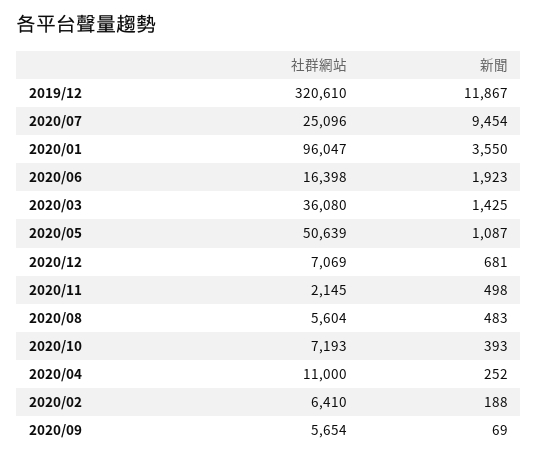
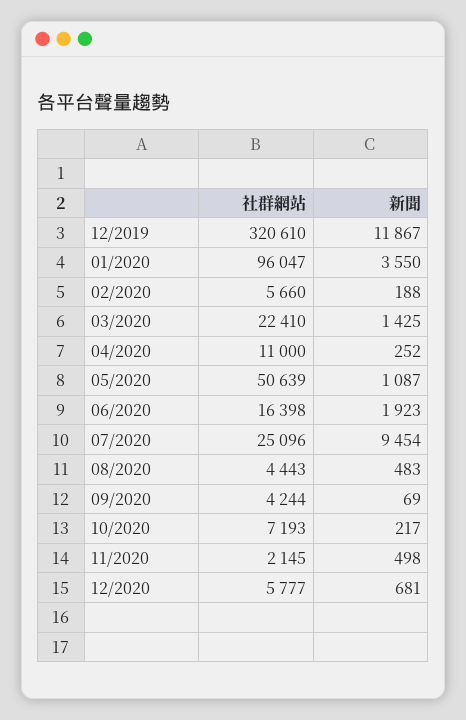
  {
    "社群網站": {
      "2019/12": 320610,
      "2020/07": 25096,
      "2020/01": 96047,
      "2020/06": 16398,
-     "2020/03": 36080,
+     "2020/03": 22410,
      "2020/05": 50639,
-     "2020/12": 7069,
+     "2020/12": 5777,
      "2020/11": 2145,
-     "2020/08": 5604,
+     "2020/08": 4443,
      "2020/10": 7193,
      "2020/04": 11000,
-     "2020/02": 6410,
+     "2020/02": 5660,
-     "2020/09": 5654
+     "2020/09": 4244
    },
    "新聞": {
      "2019/12": 11867,
      "2020/07": 9454,
      "2020/01": 3550,
      "2020/06": 1923,
      "2020/03": 1425,
      "2020/05": 1087,
      "2020/12": 681,
      "2020/11": 498,
      "2020/08": 483,
-     "2020/10": 393,
+     "2020/10": 217,
      "2020/04": 252,
      "2020/02": 188,
      "2020/09": 69
    }
  }

